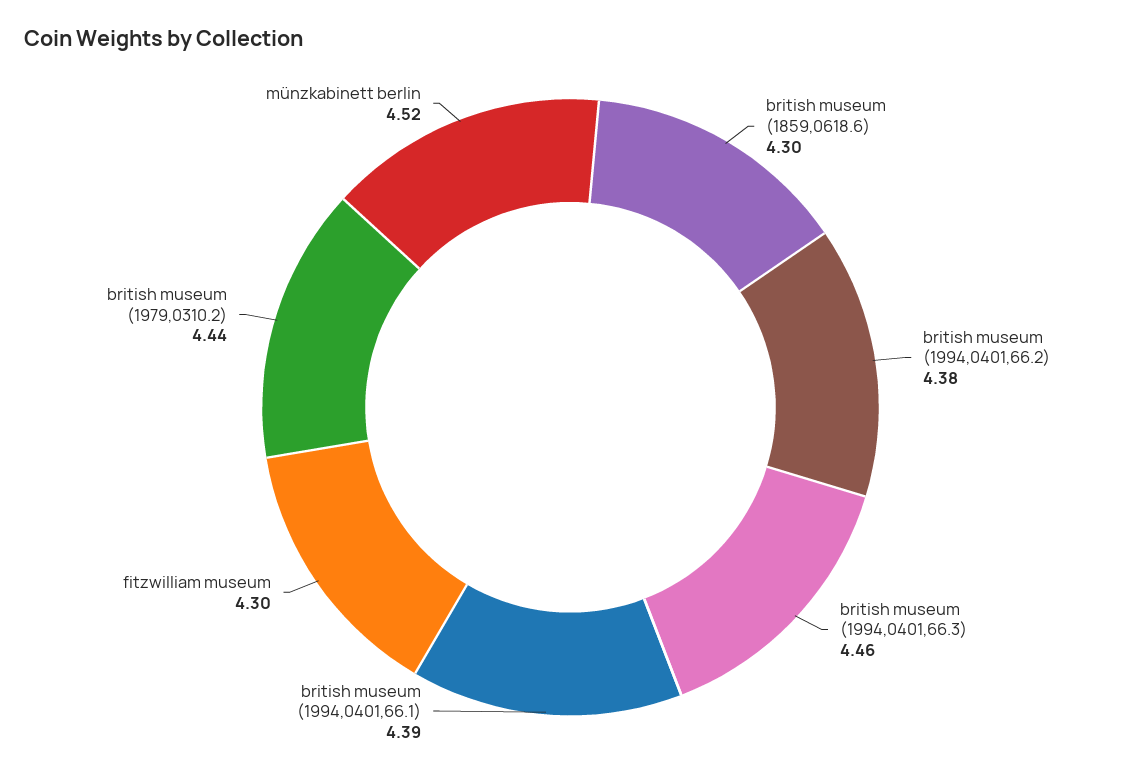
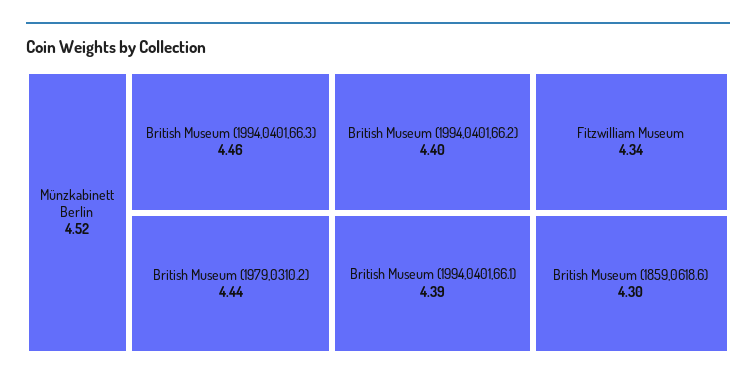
  {
    "british museum (1859,0618.6)": 4.3,
-   "british museum (1994,0401,66.2)": 4.38,
+   "british museum (1994,0401,66.2)": 4.4,
    "british museum (1994,0401,66.3)": 4.46,
    "british museum (1994,0401,66.1)": 4.39,
-   "fitzwilliam museum": 4.3,
+   "fitzwilliam museum": 4.34,
    "british museum (1979,0310.2)": 4.44,
    "münzkabinett berlin": 4.52
  }

